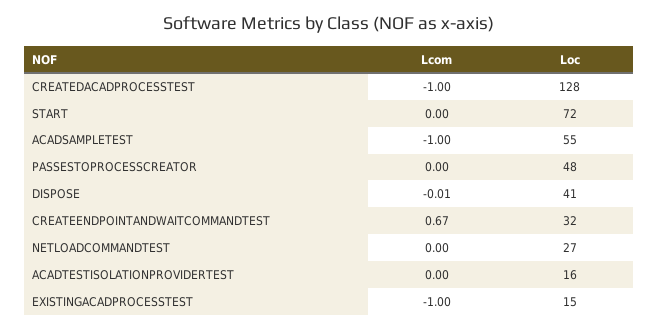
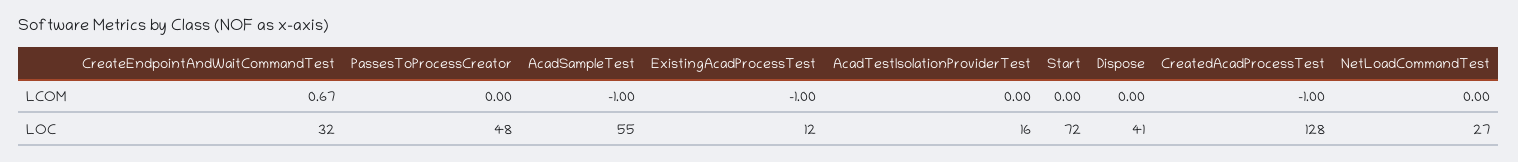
  {
    "Lcom": {
      "CREATEDACADPROCESSTEST": -1,
      "START": 0,
      "ACADSAMPLETEST": -1,
      "PASSESTOPROCESSCREATOR": 0,
-     "DISPOSE": -0.01,
+     "DISPOSE": 0,
      "CREATEENDPOINTANDWAITCOMMANDTEST": 0.67,
      "NETLOADCOMMANDTEST": 0,
      "ACADTESTISOLATIONPROVIDERTEST": 0,
      "EXISTINGACADPROCESSTEST": -1
    },
    "Loc": {
      "CREATEDACADPROCESSTEST": 128,
      "START": 72,
      "ACADSAMPLETEST": 55,
      "PASSESTOPROCESSCREATOR": 48,
      "DISPOSE": 41,
      "CREATEENDPOINTANDWAITCOMMANDTEST": 32,
      "NETLOADCOMMANDTEST": 27,
      "ACADTESTISOLATIONPROVIDERTEST": 16,
-     "EXISTINGACADPROCESSTEST": 15
+     "EXISTINGACADPROCESSTEST": 12
    }
  }

